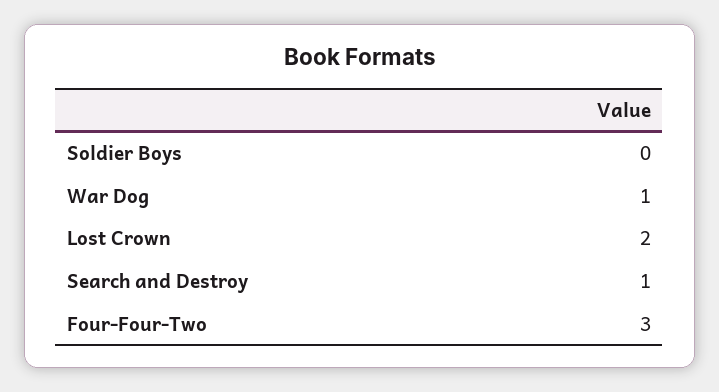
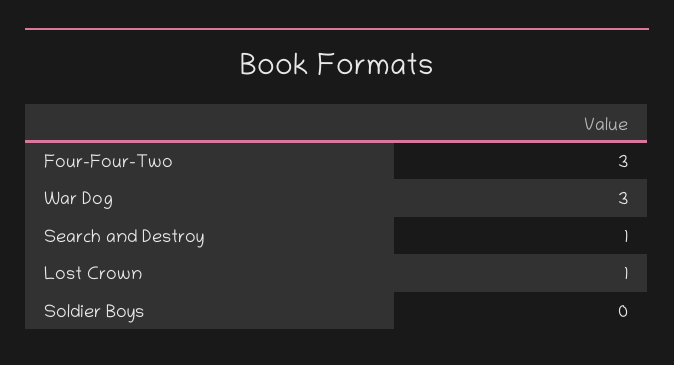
  {
    "Soldier Boys": 0,
-   "War Dog": 1,
+   "War Dog": 3,
-   "Lost Crown": 2,
+   "Lost Crown": 1,
    "Search and Destroy": 1,
    "Four-Four-Two": 3
  }

